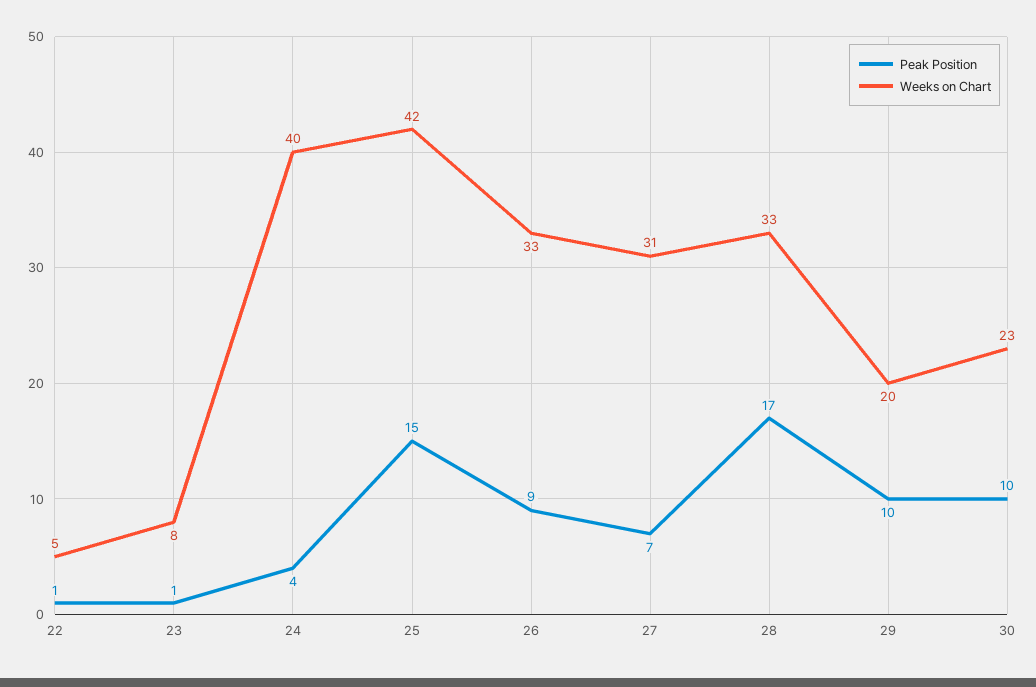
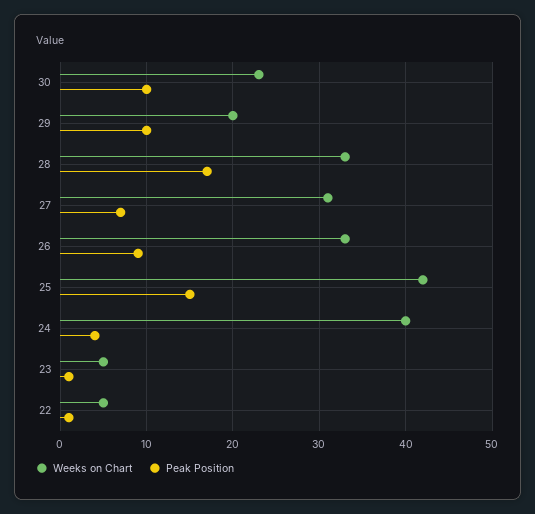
  {
    "Peak Position": {
      "22": 1,
      "23": 1,
      "24": 4,
      "25": 15,
      "26": 9,
      "27": 7,
      "28": 17,
      "29": 10,
      "30": 10
    },
    "Weeks on Chart": {
      "22": 5,
-     "23": 8,
+     "23": 5,
      "24": 40,
      "25": 42,
      "26": 33,
      "27": 31,
      "28": 33,
      "29": 20,
      "30": 23
    }
  }

